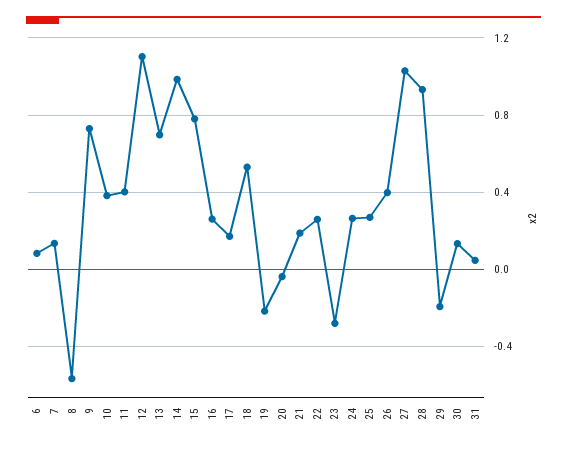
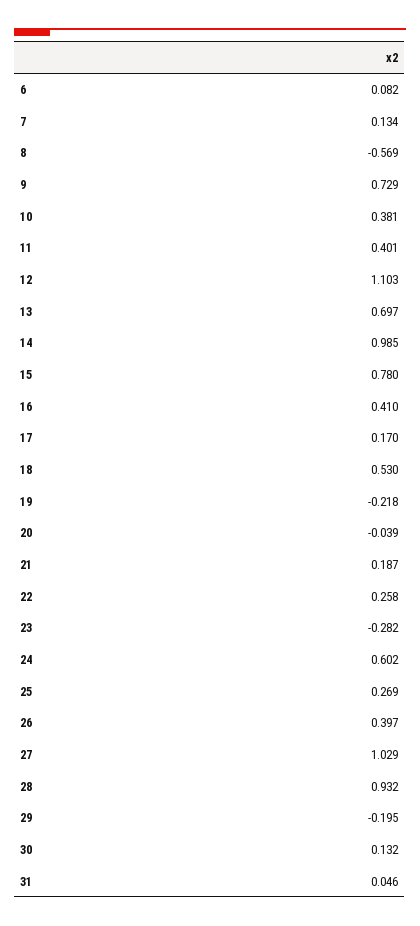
  {
    "6": 0.082,
    "7": 0.134,
    "8": -0.569,
    "9": 0.729,
    "10": 0.381,
    "11": 0.401,
    "12": 1.103,
    "13": 0.697,
    "14": 0.985,
    "15": 0.78,
-   "16": 0.25,
+   "16": 0.41,
    "17": 0.17,
    "18": 0.53,
    "19": -0.218,
    "20": -0.039,
    "21": 0.187,
    "22": 0.258,
    "23": -0.282,
-   "24": 0.25,
+   "24": 0.602,
    "25": 0.269,
    "26": 0.397,
    "27": 1.029,
    "28": 0.932,
    "29": -0.195,
    "30": 0.132,
    "31": 0.046
  }

